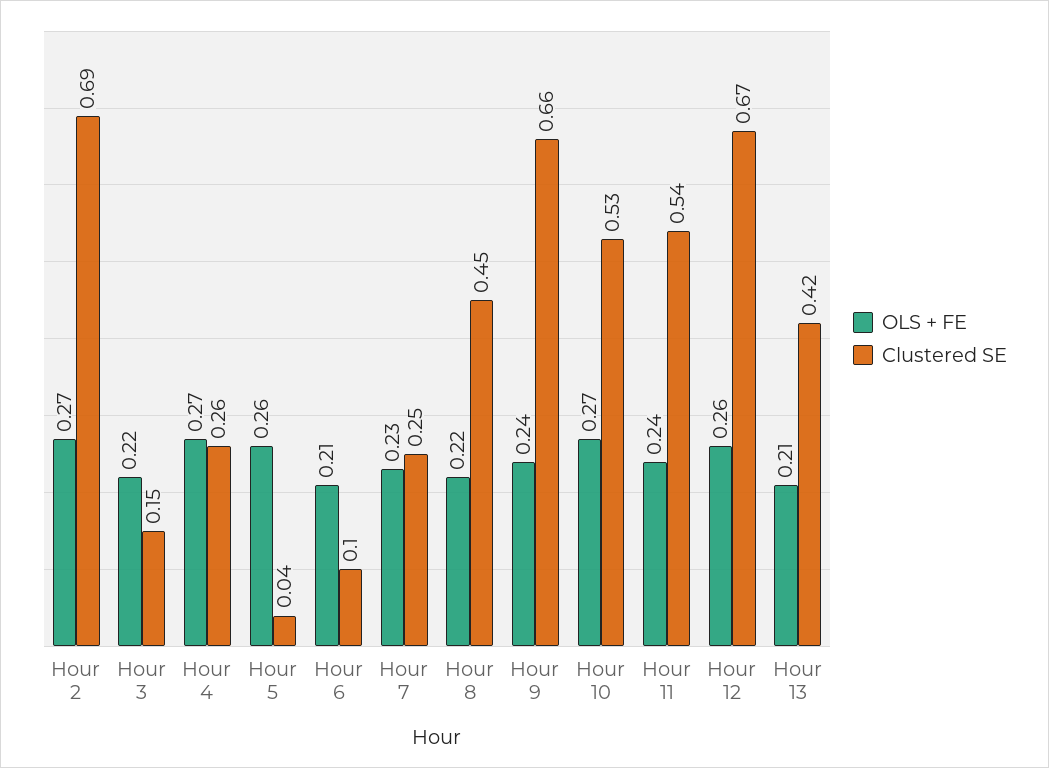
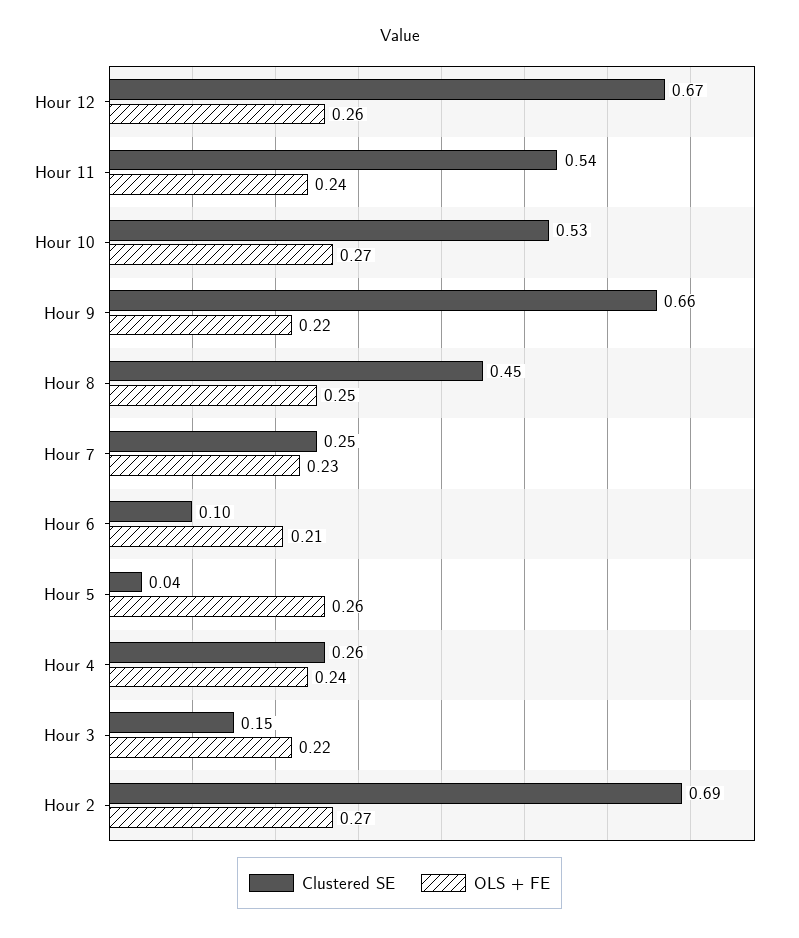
  {
    "OLS + FE": {
      "Hour 2": 0.27,
      "Hour 3": 0.22,
-     "Hour 4": 0.27,
+     "Hour 4": 0.24,
      "Hour 5": 0.26,
      "Hour 6": 0.21,
      "Hour 7": 0.23,
-     "Hour 8": 0.22,
+     "Hour 8": 0.25,
-     "Hour 9": 0.24,
+     "Hour 9": 0.22,
      "Hour 10": 0.27,
      "Hour 11": 0.24,
-     "Hour 12": 0.26,
+     "Hour 12": 0.26
-     "Hour 13": 0.21
    },
    "Clustered SE": {
      "Hour 2": 0.69,
      "Hour 3": 0.15,
      "Hour 4": 0.26,
      "Hour 5": 0.04,
      "Hour 6": 0.1,
      "Hour 7": 0.25,
      "Hour 8": 0.45,
      "Hour 9": 0.66,
      "Hour 10": 0.53,
      "Hour 11": 0.54,
-     "Hour 12": 0.67,
+     "Hour 12": 0.67
-     "Hour 13": 0.42
    }
  }

